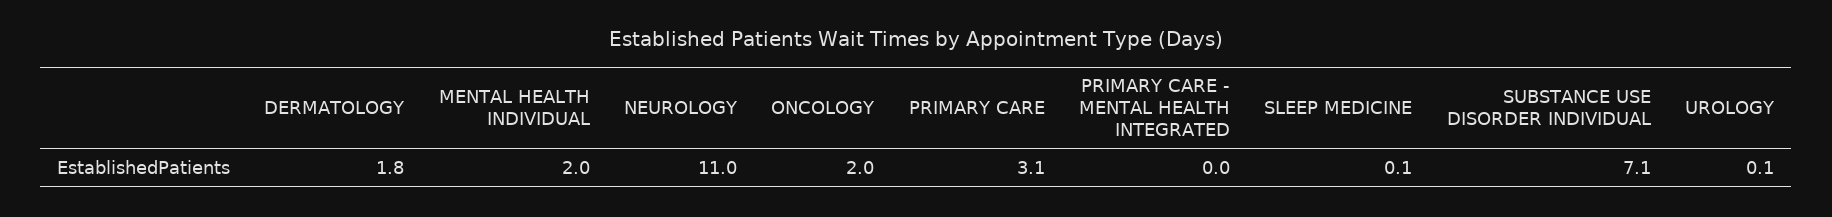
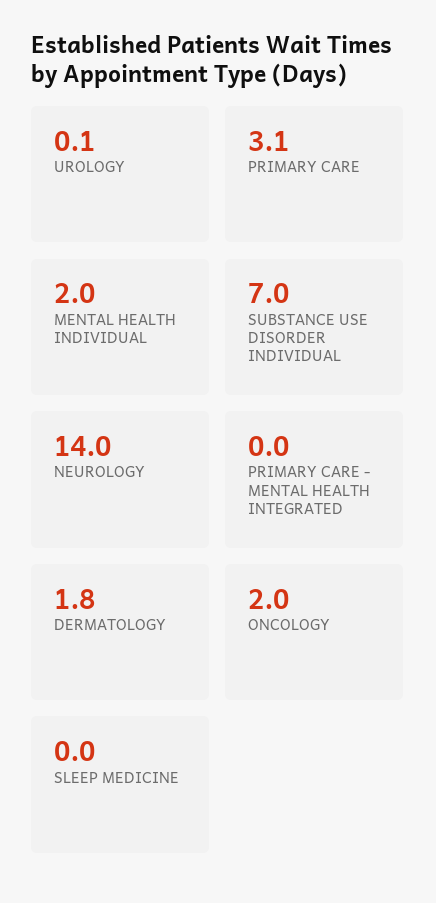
  {
    "DERMATOLOGY": 1.8,
    "MENTAL HEALTH INDIVIDUAL": 2,
-   "NEUROLOGY": 11,
+   "NEUROLOGY": 14,
    "ONCOLOGY": 2,
    "PRIMARY CARE": 3.1,
    "PRIMARY CARE - MENTAL HEALTH INTEGRATED": 0,
-   "SLEEP MEDICINE": 0.1,
+   "SLEEP MEDICINE": 0,
-   "SUBSTANCE USE DISORDER INDIVIDUAL": 7.1,
+   "SUBSTANCE USE DISORDER INDIVIDUAL": 7,
    "UROLOGY": 0.1
  }

